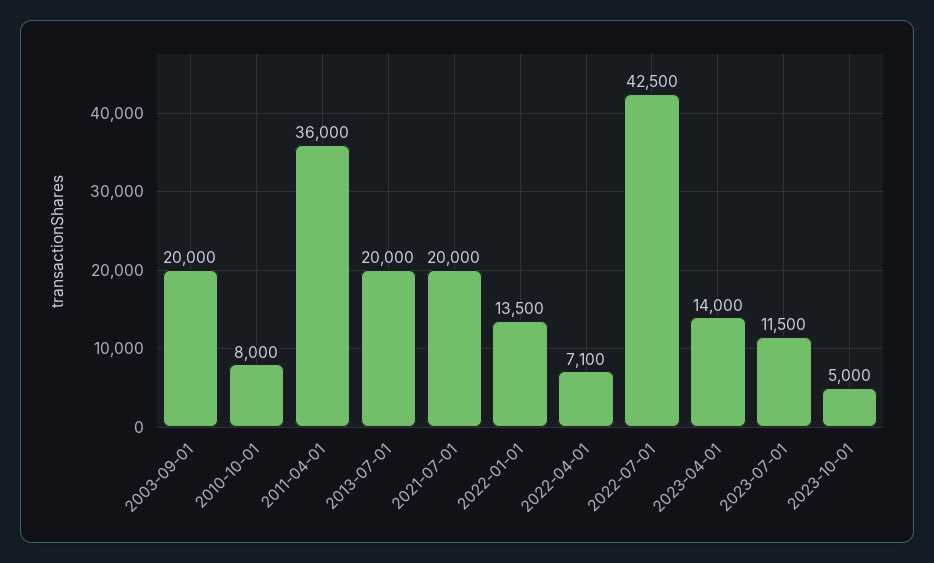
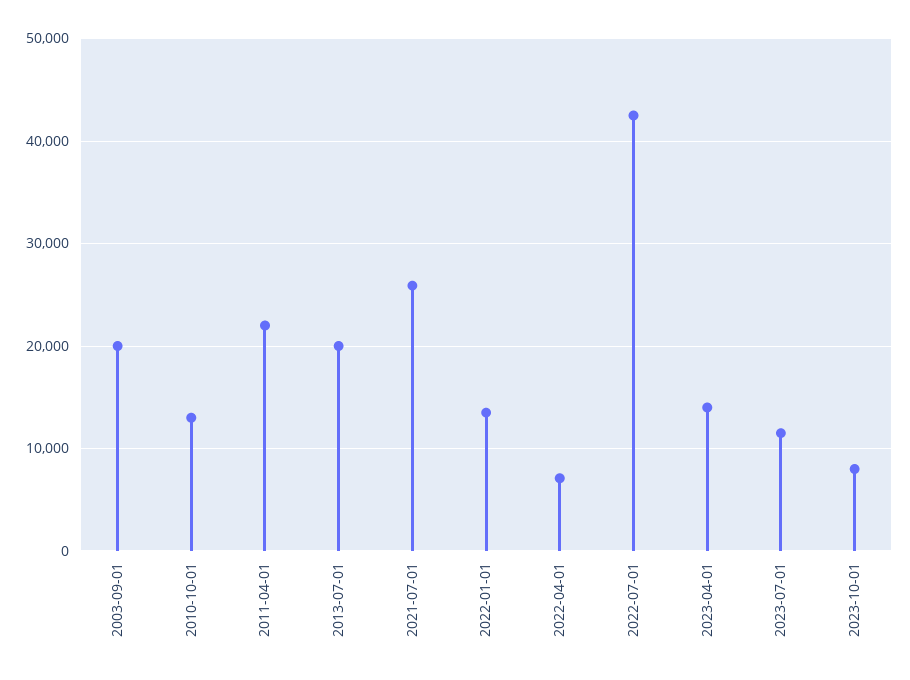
  {
    "2003-09-01": 20000,
-   "2010-10-01": 8000,
+   "2010-10-01": 13000,
-   "2011-04-01": 36000,
+   "2011-04-01": 22000,
    "2013-07-01": 20000,
-   "2021-07-01": 20000,
+   "2021-07-01": 26000,
    "2022-01-01": 13500,
    "2022-04-01": 7100,
    "2022-07-01": 42500,
    "2023-04-01": 14000,
    "2023-07-01": 11500,
-   "2023-10-01": 5000
+   "2023-10-01": 8000
  }

